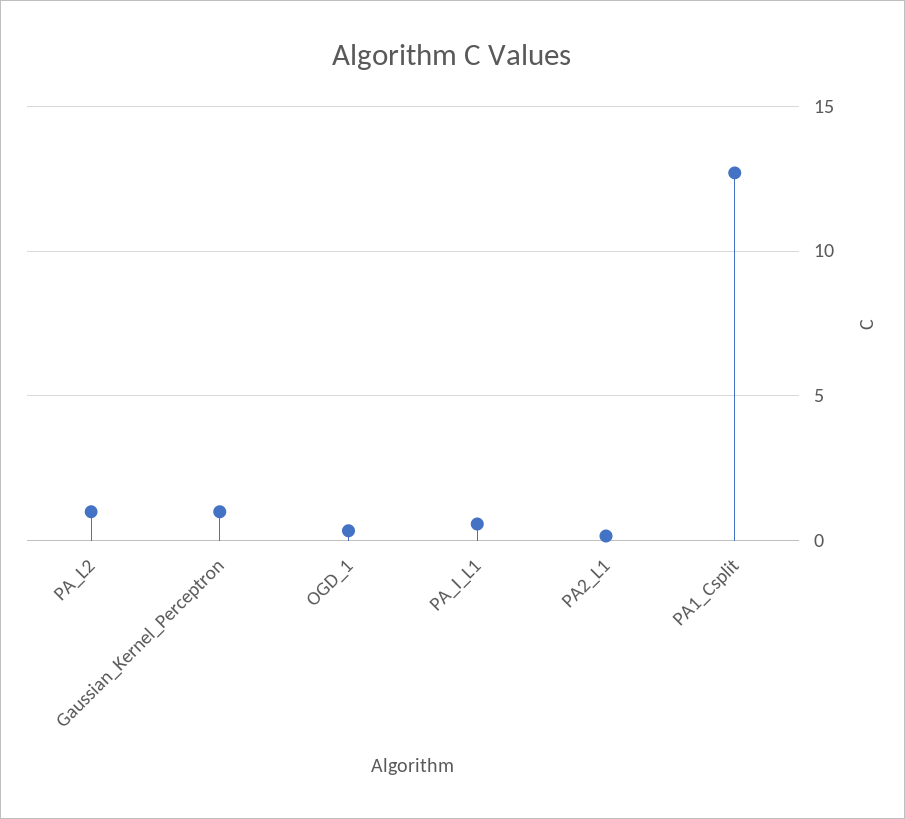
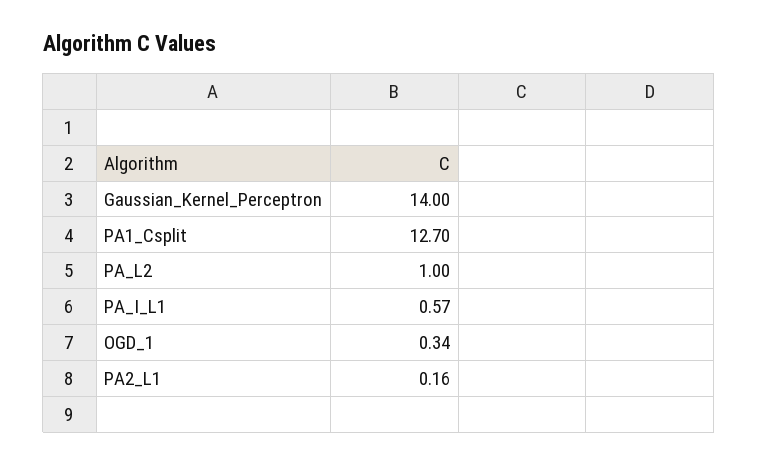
  {
    "PA_L2": 1,
-   "Gaussian_Kernel_Perceptron": 1,
+   "Gaussian_Kernel_Perceptron": 14,
    "OGD_1": 0.34,
    "PA_I_L1": 0.57,
    "PA2_L1": 0.16,
    "PA1_Csplit": 12.7
  }

